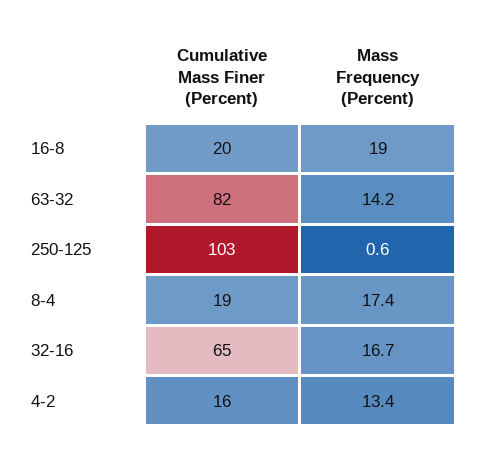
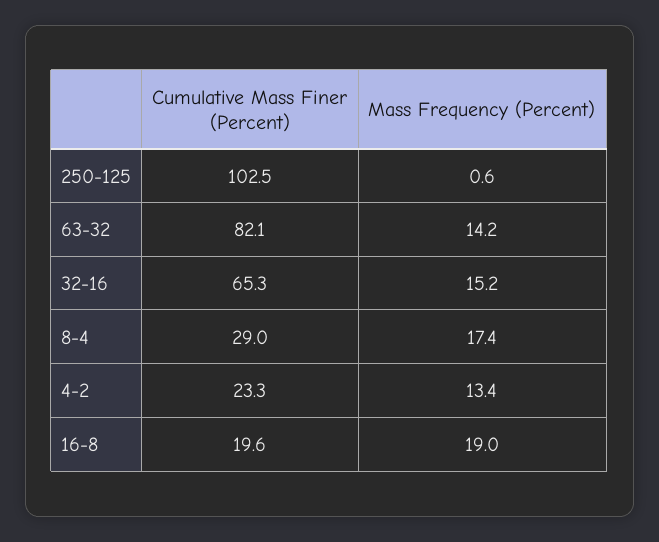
  {
    "Cumulative Mass Finer (Percent)": {
      "16-8": 19.6,
      "63-32": 82.1,
      "250-125": 102.5,
-     "8-4": 19,
+     "8-4": 29,
      "32-16": 65.3,
-     "4-2": 16
+     "4-2": 23.3
    },
    "Mass Frequency (Percent)": {
      "16-8": 19,
      "63-32": 14.2,
      "250-125": 0.6,
      "8-4": 17.4,
-     "32-16": 16.7,
+     "32-16": 15.2,
      "4-2": 13.4
    }
  }

